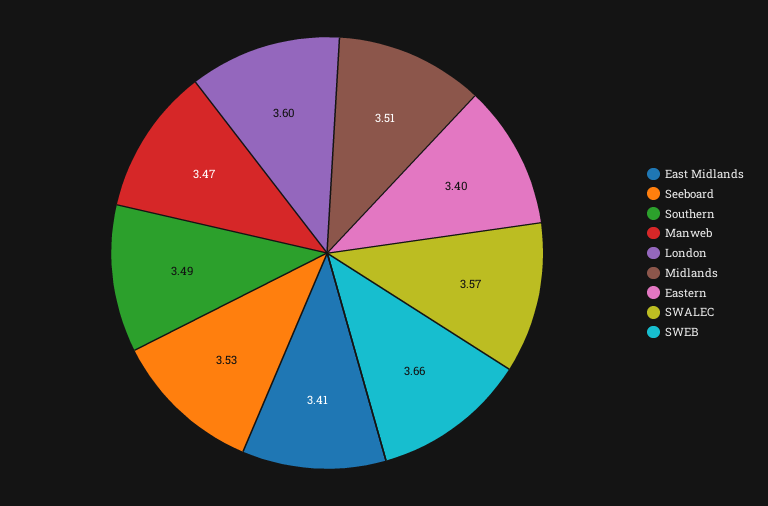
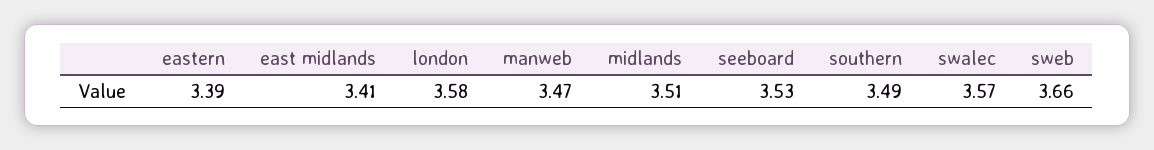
  {
    "East Midlands": 3.41,
    "Seeboard": 3.53,
    "Southern": 3.49,
    "Manweb": 3.47,
-   "London": 3.6,
+   "London": 3.58,
    "Midlands": 3.51,
-   "Eastern": 3.4,
+   "Eastern": 3.39,
    "SWALEC": 3.57,
    "SWEB": 3.66
  }

